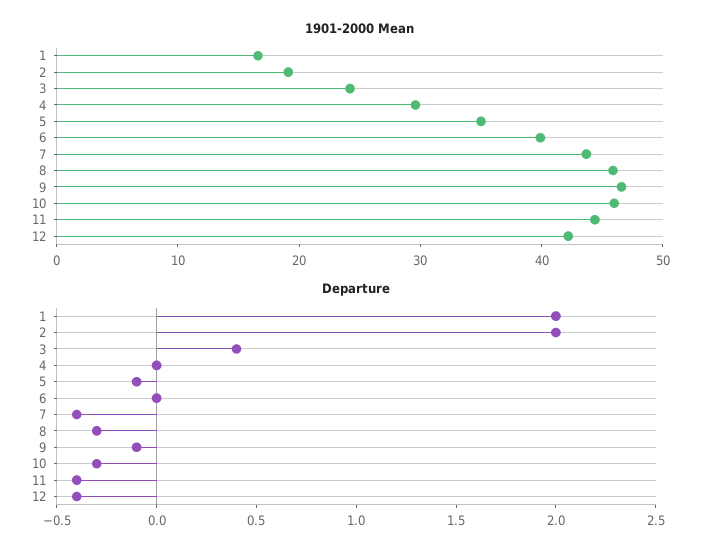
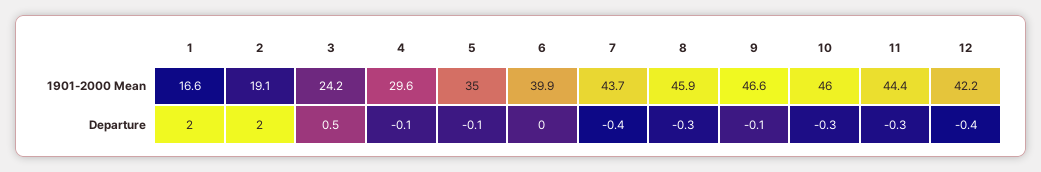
  {
    "1901-2000 Mean": {
      "1": 16.6,
      "2": 19.1,
      "3": 24.2,
      "4": 29.6,
      "5": 35,
      "6": 39.9,
      "7": 43.7,
      "8": 45.9,
      "9": 46.6,
      "10": 46,
      "11": 44.4,
      "12": 42.2
    },
    "Departure": {
      "1": 2,
      "2": 2,
-     "3": 0.4,
+     "3": 0.5,
-     "4": 0,
+     "4": -0.1,
      "5": -0.1,
      "6": 0,
      "7": -0.4,
      "8": -0.3,
      "9": -0.1,
      "10": -0.3,
-     "11": -0.4,
+     "11": -0.3,
      "12": -0.4
    }
  }

